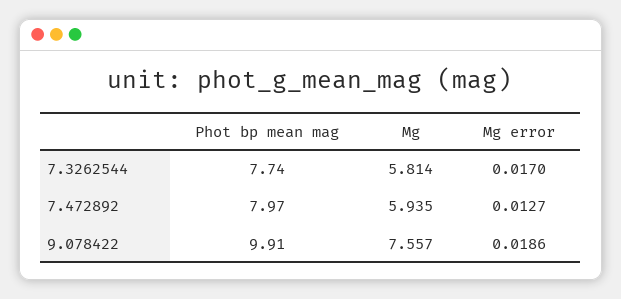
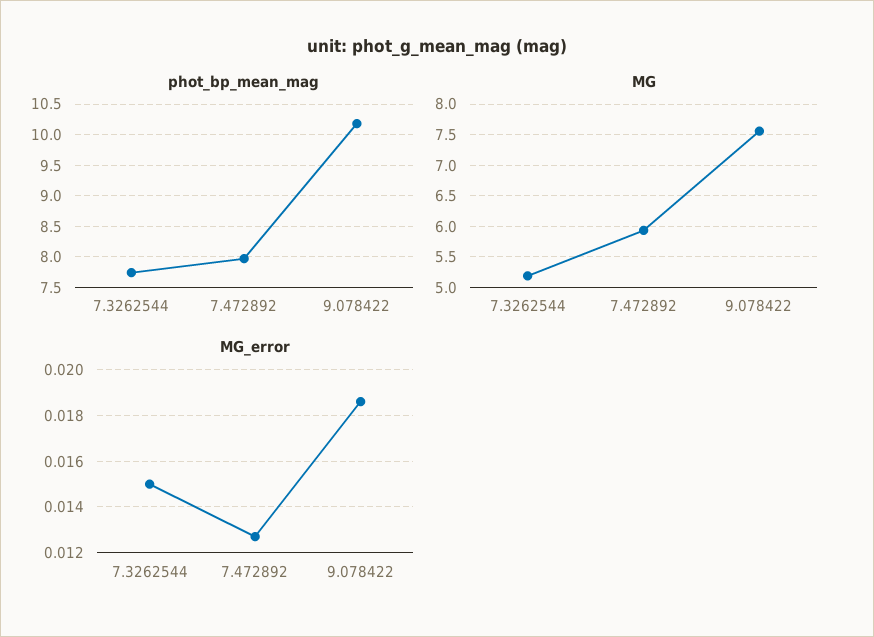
  {
    "Phot bp mean mag": {
      "7.3262544": 7.74,
      "7.472892": 7.97,
-     "9.078422": 9.91
+     "9.078422": 10.2
    },
    "Mg": {
-     "7.3262544": 5.814,
+     "7.3262544": 5.2,
      "7.472892": 5.935,
      "9.078422": 7.557
    },
    "Mg error": {
-     "7.3262544": 0.017,
+     "7.3262544": 0.015,
      "7.472892": 0.0127,
      "9.078422": 0.0186
    }
  }

